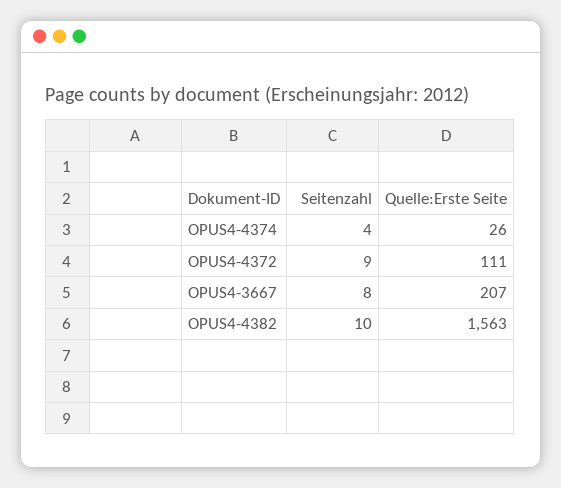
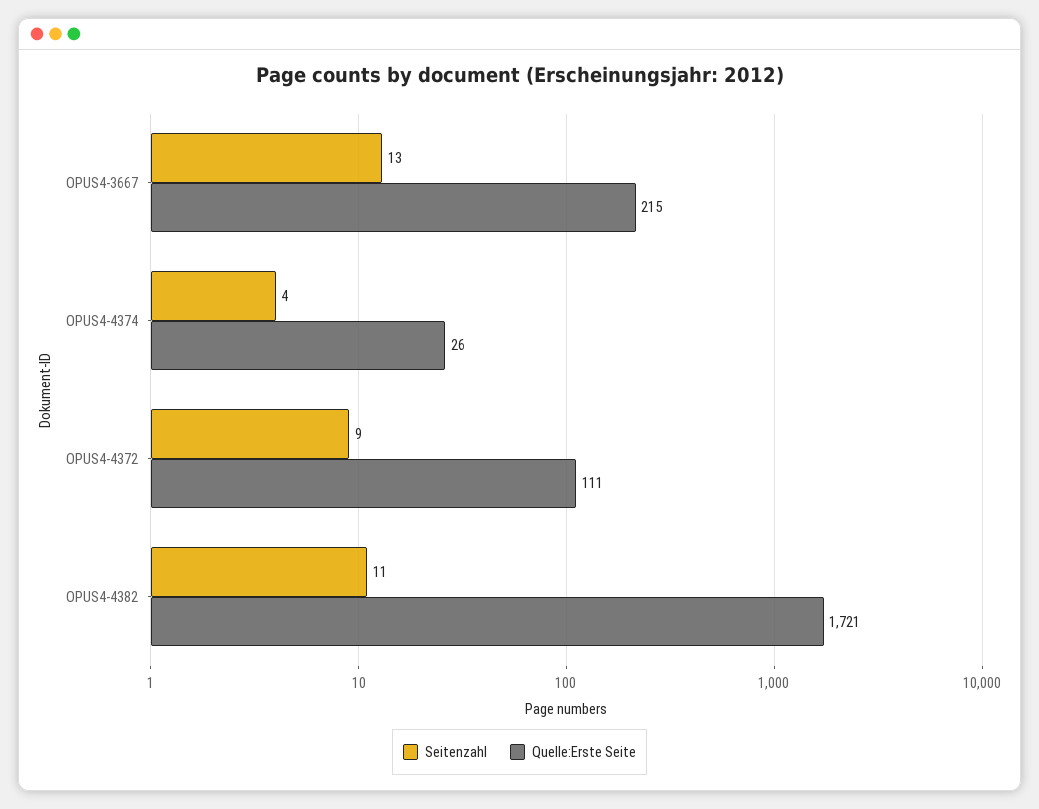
  {
    "Seitenzahl": {
      "OPUS4-4374": 4,
      "OPUS4-4372": 9,
-     "OPUS4-3667": 8,
+     "OPUS4-3667": 13,
-     "OPUS4-4382": 10
+     "OPUS4-4382": 11
    },
    "Quelle:Erste Seite": {
      "OPUS4-4374": 26,
      "OPUS4-4372": 111,
-     "OPUS4-3667": 207,
+     "OPUS4-3667": 215,
-     "OPUS4-4382": 1563
+     "OPUS4-4382": 1721
    }
  }

